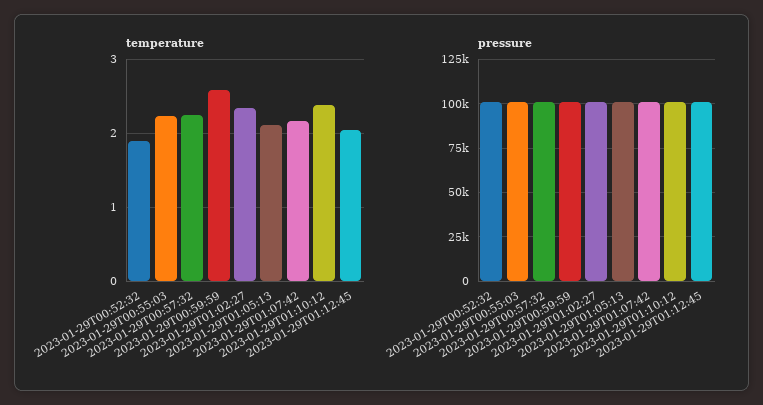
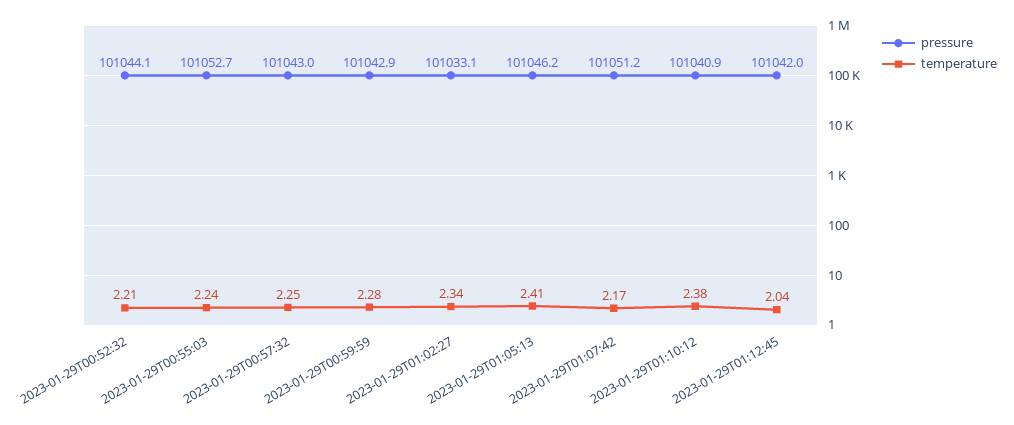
  {
    "temperature": {
-     "2023-01-29T00:52:32": 1.9,
+     "2023-01-29T00:52:32": 2.21,
      "2023-01-29T00:55:03": 2.24,
      "2023-01-29T00:57:32": 2.25,
-     "2023-01-29T00:59:59": 2.6,
+     "2023-01-29T00:59:59": 2.28,
      "2023-01-29T01:02:27": 2.34,
-     "2023-01-29T01:05:13": 2.1,
+     "2023-01-29T01:05:13": 2.41,
      "2023-01-29T01:07:42": 2.17,
      "2023-01-29T01:10:12": 2.38,
      "2023-01-29T01:12:45": 2.04
    },
    "pressure": {
      "2023-01-29T00:52:32": 101044.1,
      "2023-01-29T00:55:03": 101052.7,
      "2023-01-29T00:57:32": 101043,
      "2023-01-29T00:59:59": 101042.9,
      "2023-01-29T01:02:27": 101033.1,
      "2023-01-29T01:05:13": 101046.2,
      "2023-01-29T01:07:42": 101051.2,
      "2023-01-29T01:10:12": 101040.9,
      "2023-01-29T01:12:45": 101042
    }
  }

